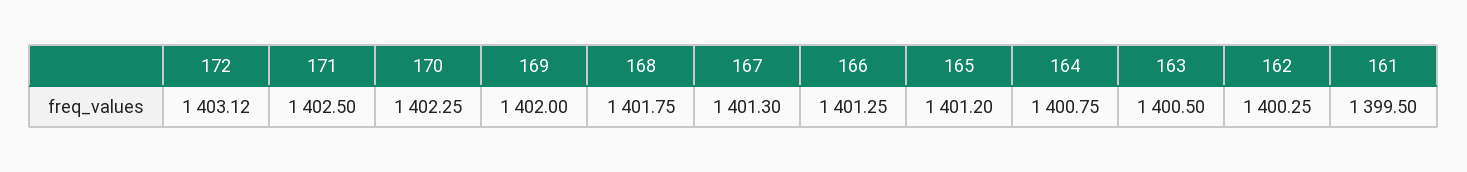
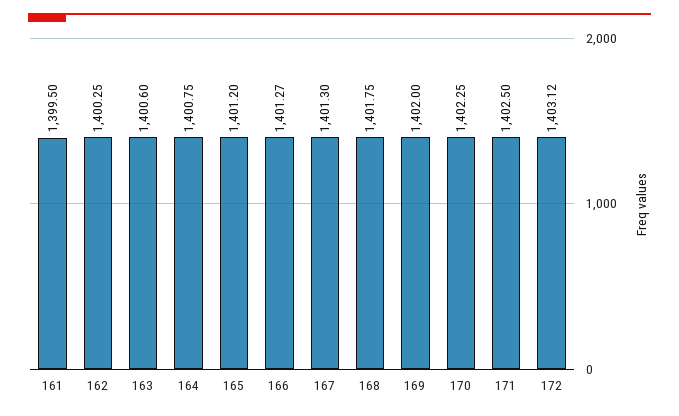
  {
    "172": 1403.12,
    "171": 1402.5,
    "170": 1402.25,
    "169": 1402,
    "168": 1401.75,
    "167": 1401.3,
-   "166": 1401.25,
+   "166": 1401.27,
    "165": 1401.2,
    "164": 1400.75,
-   "163": 1400.5,
+   "163": 1400.6,
    "162": 1400.25,
    "161": 1399.5
  }

